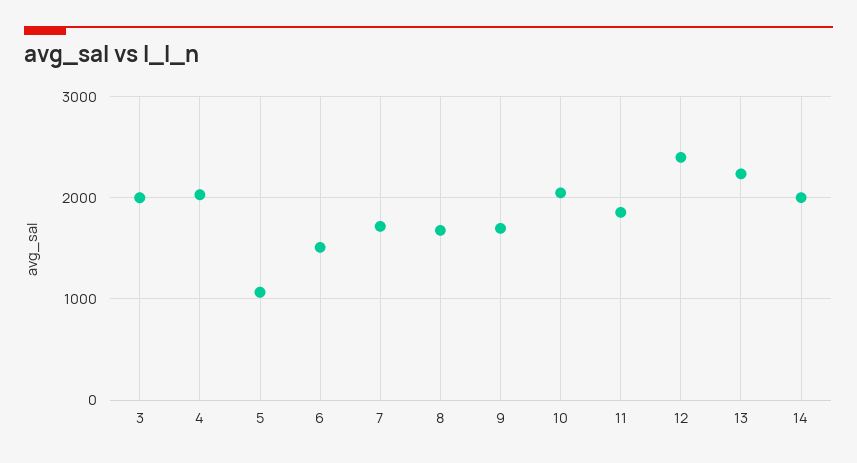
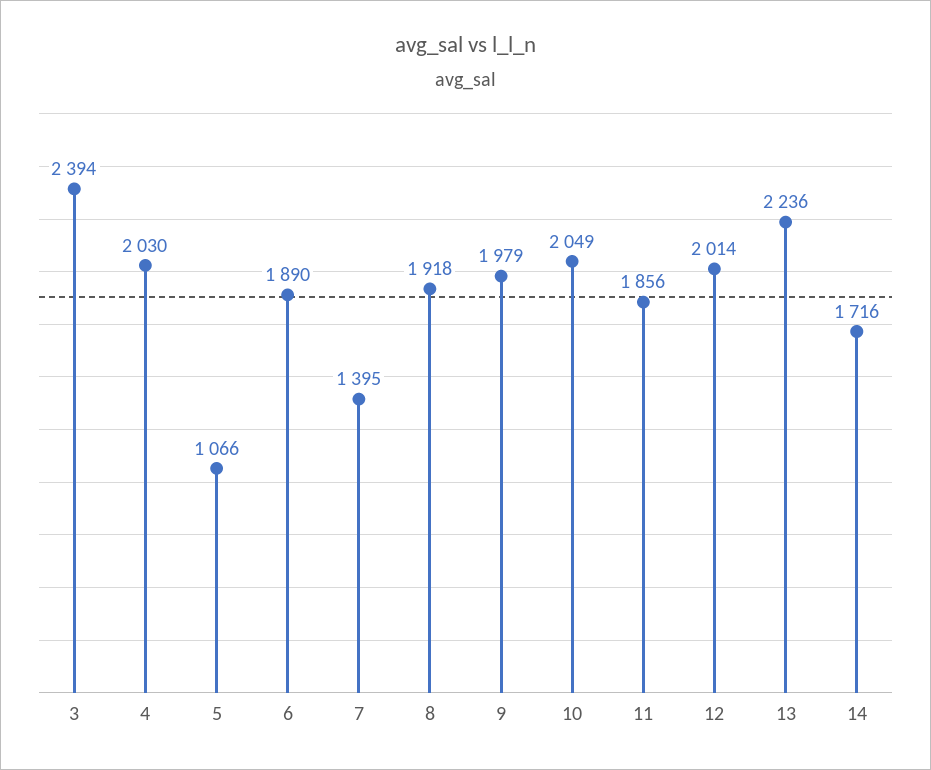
  {
-   "3": 2000,
+   "3": 2394,
    "4": 2030,
    "5": 1066,
-   "6": 1500,
+   "6": 1890,
-   "7": 1700,
+   "7": 1395,
-   "8": 1700,
+   "8": 1918,
-   "9": 1700,
+   "9": 1979,
    "10": 2049,
    "11": 1856,
-   "12": 2400,
+   "12": 2014,
    "13": 2236,
-   "14": 2000
+   "14": 1716
  }

